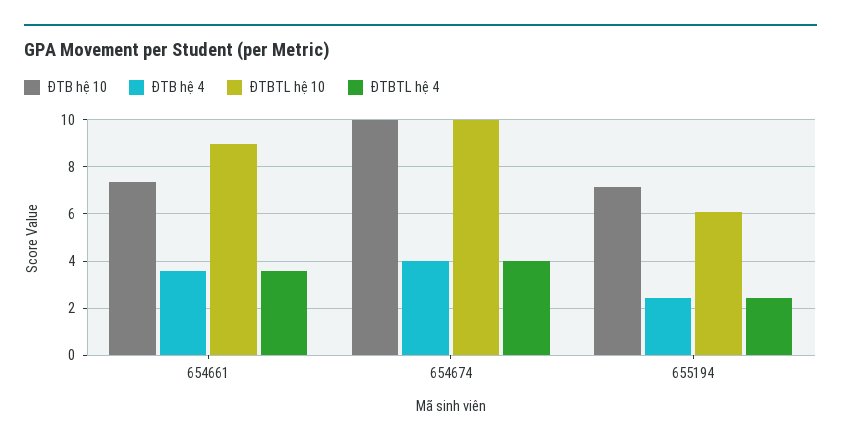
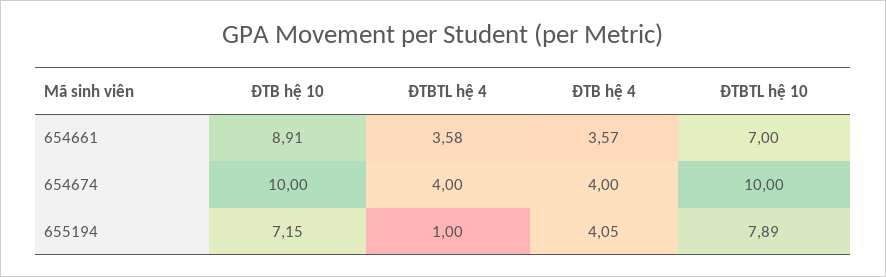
  {
    "ĐTB hệ 10": {
-     "654661": 7.5,
+     "654661": 8.91,
      "654674": 10,
      "655194": 7.15
    },
    "ĐTB hệ 4": {
      "654661": 3.57,
      "654674": 4,
-     "655194": 2.5
+     "655194": 4.05
    },
    "ĐTBTL hệ 10": {
-     "654661": 9,
+     "654661": 7,
      "654674": 10,
-     "655194": 6
+     "655194": 7.89
    },
    "ĐTBTL hệ 4": {
      "654661": 3.58,
      "654674": 4,
-     "655194": 2.5
+     "655194": 1
    }
  }

